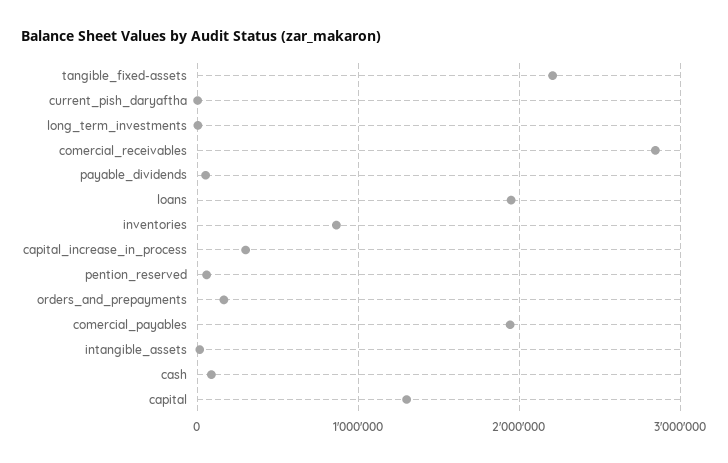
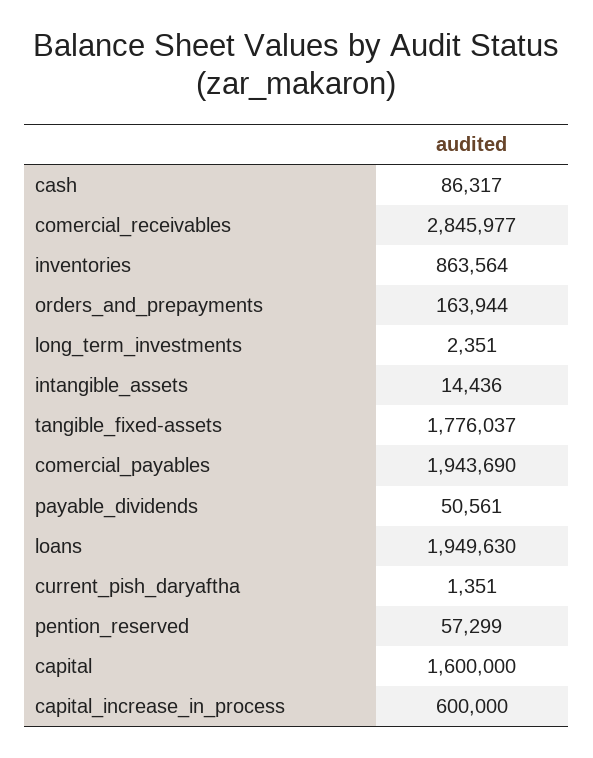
  {
-   "tangible_fixed-assets": 2200000,
+   "tangible_fixed-assets": 1776037,
    "current_pish_daryaftha": 1351,
    "long_term_investments": 2351,
    "comercial_receivables": 2845977,
    "payable_dividends": 50561,
    "loans": 1949630,
    "inventories": 863564,
-   "capital_increase_in_process": 300000,
+   "capital_increase_in_process": 600000,
    "pention_reserved": 57299,
    "orders_and_prepayments": 163944,
    "comercial_payables": 1943690,
    "intangible_assets": 14436,
    "cash": 86317,
-   "capital": 1300000
+   "capital": 1600000
  }

